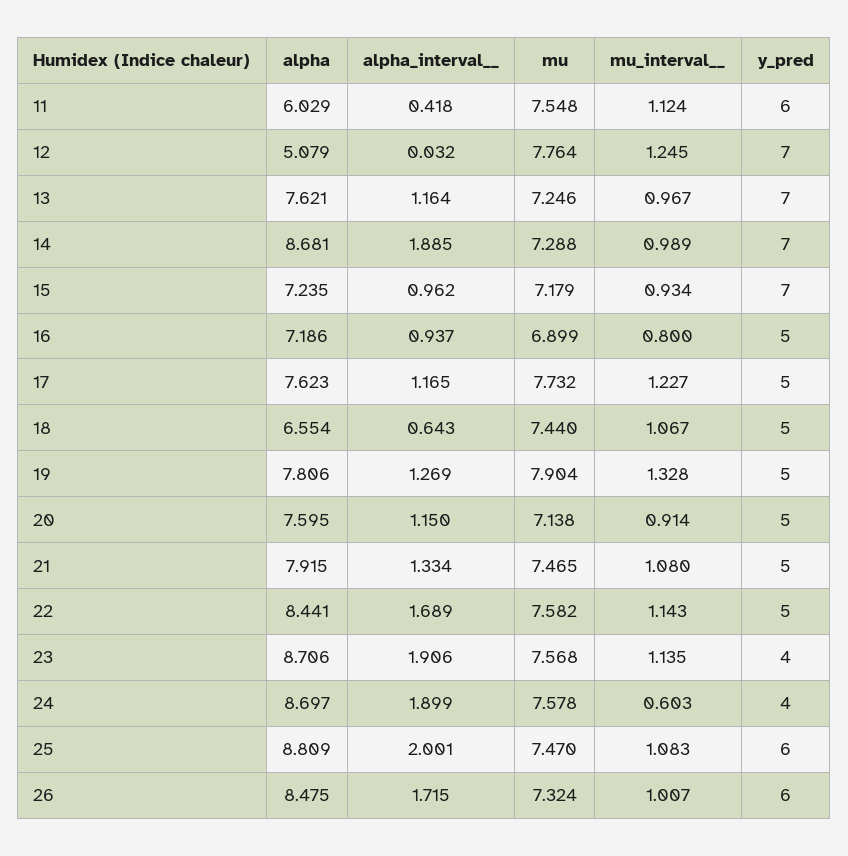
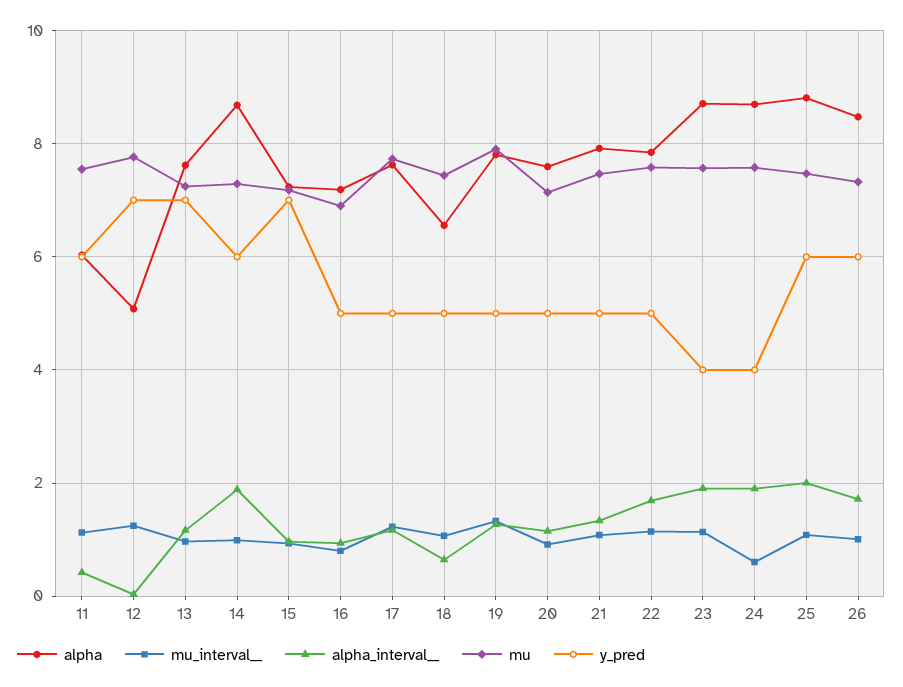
  {
    "alpha": {
      "11": 6.029,
      "12": 5.079,
      "13": 7.621,
      "14": 8.681,
      "15": 7.235,
      "16": 7.186,
      "17": 7.623,
      "18": 6.554,
      "19": 7.806,
      "20": 7.595,
      "21": 7.915,
-     "22": 8.441,
+     "22": 7.8,
      "23": 8.706,
      "24": 8.697,
      "25": 8.809,
      "26": 8.475
    },
    "alpha_interval__": {
      "11": 0.418,
      "12": 0.032,
      "13": 1.164,
      "14": 1.885,
      "15": 0.962,
      "16": 0.937,
      "17": 1.165,
      "18": 0.643,
      "19": 1.269,
      "20": 1.15,
      "21": 1.334,
      "22": 1.689,
      "23": 1.906,
      "24": 1.899,
      "25": 2.001,
      "26": 1.715
    },
    "mu": {
      "11": 7.548,
      "12": 7.764,
      "13": 7.246,
      "14": 7.288,
      "15": 7.179,
      "16": 6.899,
      "17": 7.732,
      "18": 7.44,
      "19": 7.904,
      "20": 7.138,
      "21": 7.465,
      "22": 7.582,
      "23": 7.568,
      "24": 7.578,
      "25": 7.47,
      "26": 7.324
    },
    "mu_interval__": {
      "11": 1.124,
      "12": 1.245,
      "13": 0.967,
      "14": 0.989,
      "15": 0.934,
      "16": 0.8,
      "17": 1.227,
      "18": 1.067,
      "19": 1.328,
      "20": 0.914,
      "21": 1.08,
      "22": 1.143,
      "23": 1.135,
      "24": 0.603,
      "25": 1.083,
      "26": 1.007
    },
    "y_pred": {
      "11": 6,
      "12": 7,
      "13": 7,
-     "14": 7,
+     "14": 6,
      "15": 7,
      "16": 5,
      "17": 5,
      "18": 5,
      "19": 5,
      "20": 5,
      "21": 5,
      "22": 5,
      "23": 4,
      "24": 4,
      "25": 6,
      "26": 6
    }
  }

